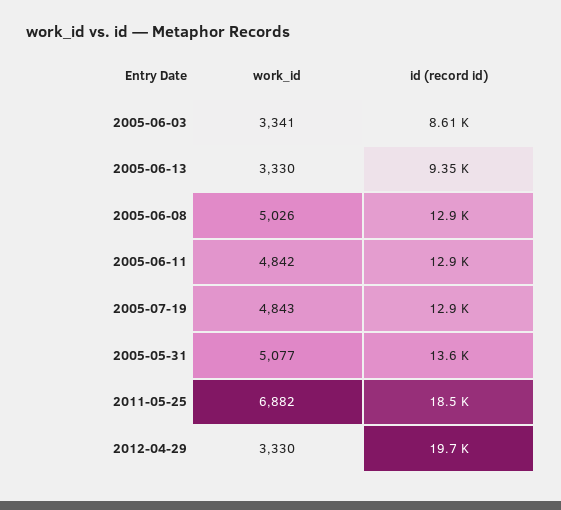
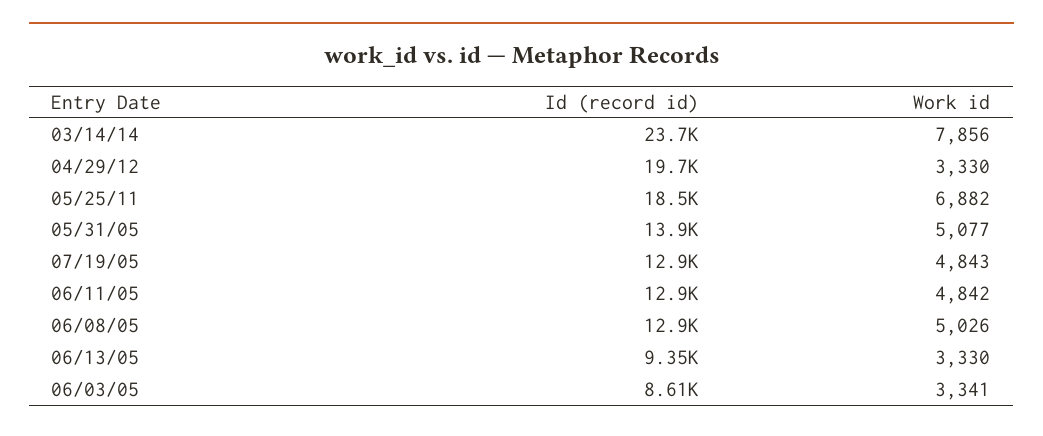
  {
    "work_id": {
      "2005-06-03": 3341,
      "2005-06-13": 3330,
      "2005-06-08": 5026,
      "2005-06-11": 4842,
      "2005-07-19": 4843,
      "2005-05-31": 5077,
      "2011-05-25": 6882,
-     "2012-04-29": 3330
+     "2012-04-29": 3330,
+     "03/14/14": 7856
    },
    "id (record id)": {
      "2005-06-03": 8610,
      "2005-06-13": 9350,
      "2005-06-08": 12900,
      "2005-06-11": 12900,
      "2005-07-19": 12900,
-     "2005-05-31": 13600,
+     "2005-05-31": 13900,
      "2011-05-25": 18500,
-     "2012-04-29": 19700
+     "2012-04-29": 19700,
+     "03/14/14": 23700
    }
  }

